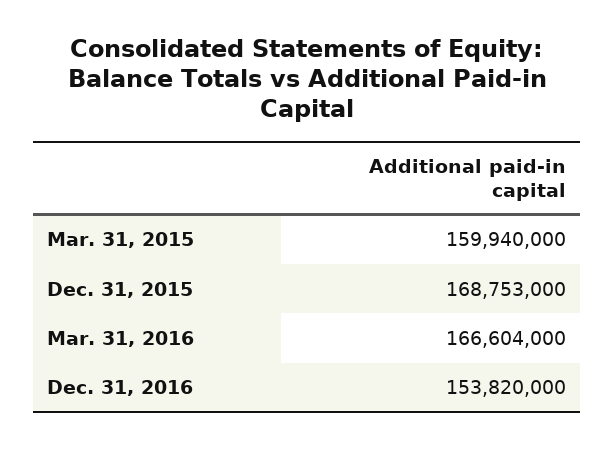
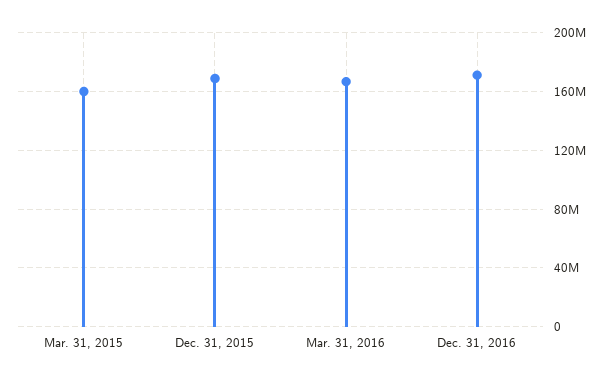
  {
    "Mar. 31, 2015": 159940000,
    "Dec. 31, 2015": 168753000,
    "Mar. 31, 2016": 166604000,
-   "Dec. 31, 2016": 153820000
+   "Dec. 31, 2016": 170000000
  }

